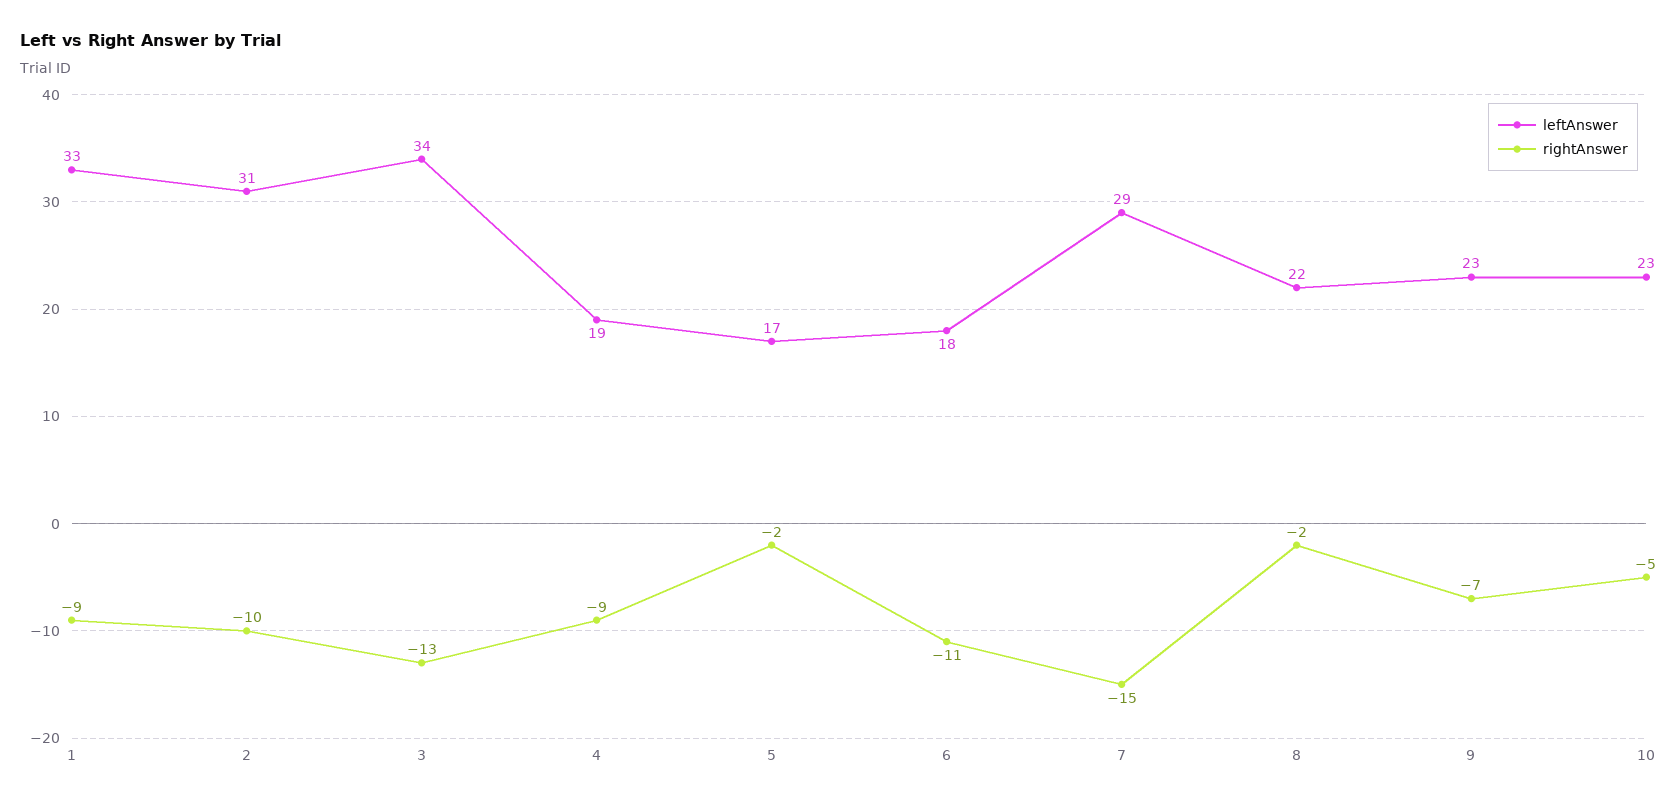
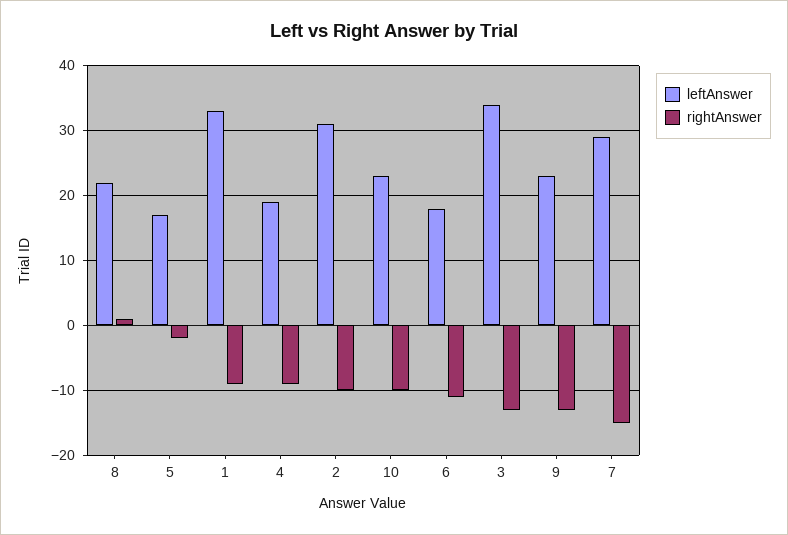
  {
    "leftAnswer": {
      "1": 33,
      "2": 31,
      "3": 34,
      "4": 19,
      "5": 17,
      "6": 18,
      "7": 29,
      "8": 22,
      "9": 23,
      "10": 23
    },
    "rightAnswer": {
      "1": -9,
      "2": -10,
      "3": -13,
      "4": -9,
      "5": -2,
      "6": -11,
      "7": -15,
-     "8": -2,
+     "8": 1,
-     "9": -7,
+     "9": -13,
-     "10": -5
+     "10": -10
    }
  }

